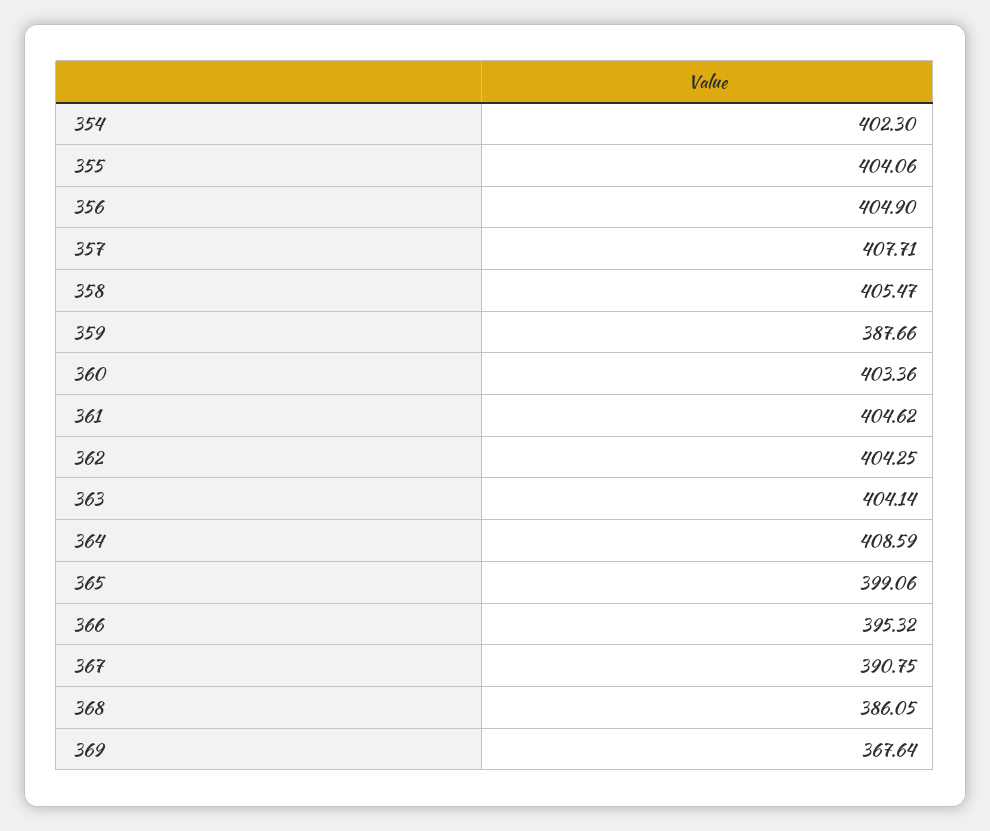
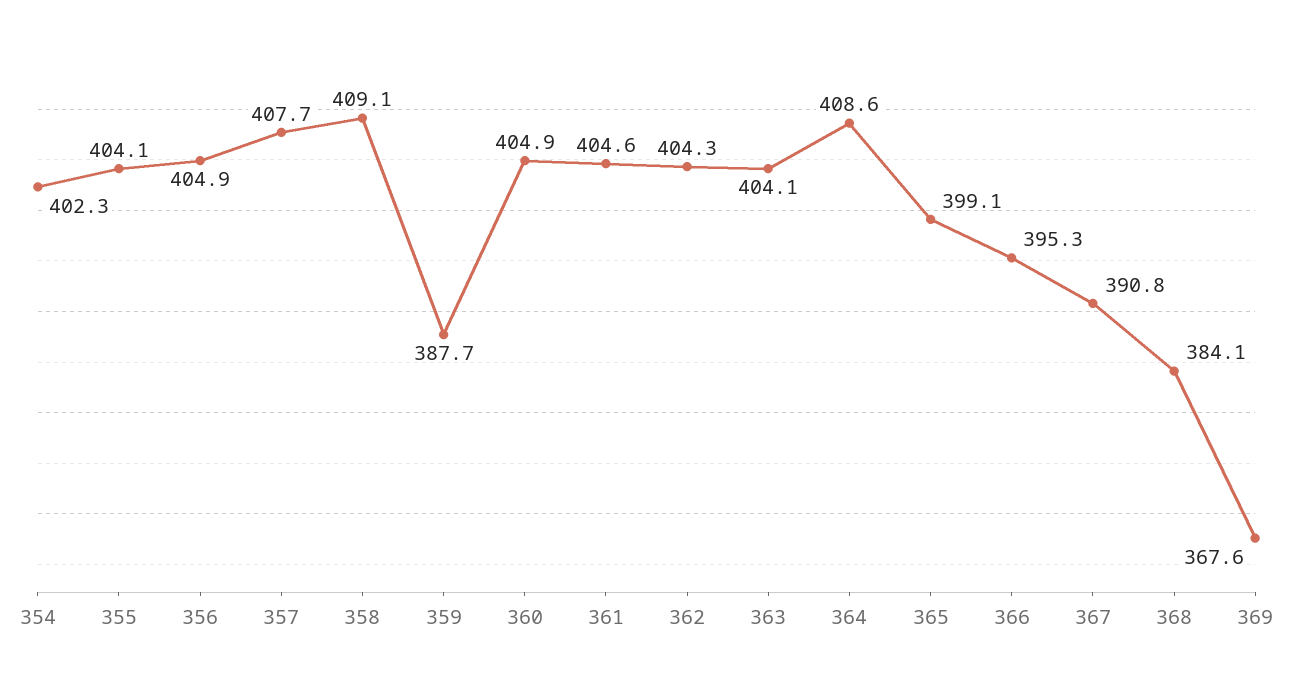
  {
    "354": 402.3,
    "355": 404.06,
    "356": 404.9,
    "357": 407.71,
-   "358": 405.47,
+   "358": 409.1,
    "359": 387.66,
-   "360": 403.36,
+   "360": 404.9,
    "361": 404.62,
    "362": 404.25,
    "363": 404.14,
    "364": 408.59,
    "365": 399.06,
    "366": 395.32,
    "367": 390.75,
-   "368": 386.05,
+   "368": 384.1,
    "369": 367.64
  }

